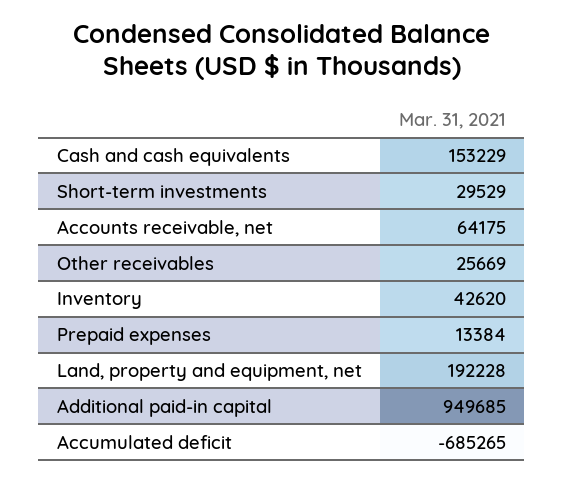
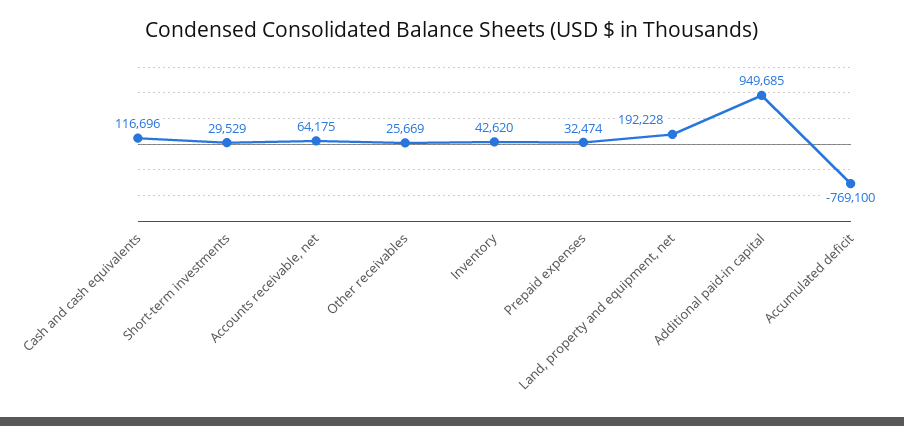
  {
-   "Cash and cash equivalents": 153229,
+   "Cash and cash equivalents": 116696,
    "Short-term investments": 29529,
    "Accounts receivable, net": 64175,
    "Other receivables": 25669,
    "Inventory": 42620,
-   "Prepaid expenses": 13384,
+   "Prepaid expenses": 32474,
    "Land, property and equipment, net": 192228,
    "Additional paid-in capital": 949685,
-   "Accumulated deficit": -685265
+   "Accumulated deficit": -769100
  }

